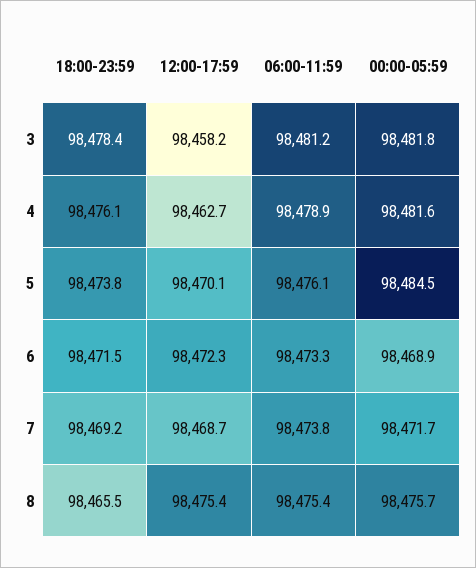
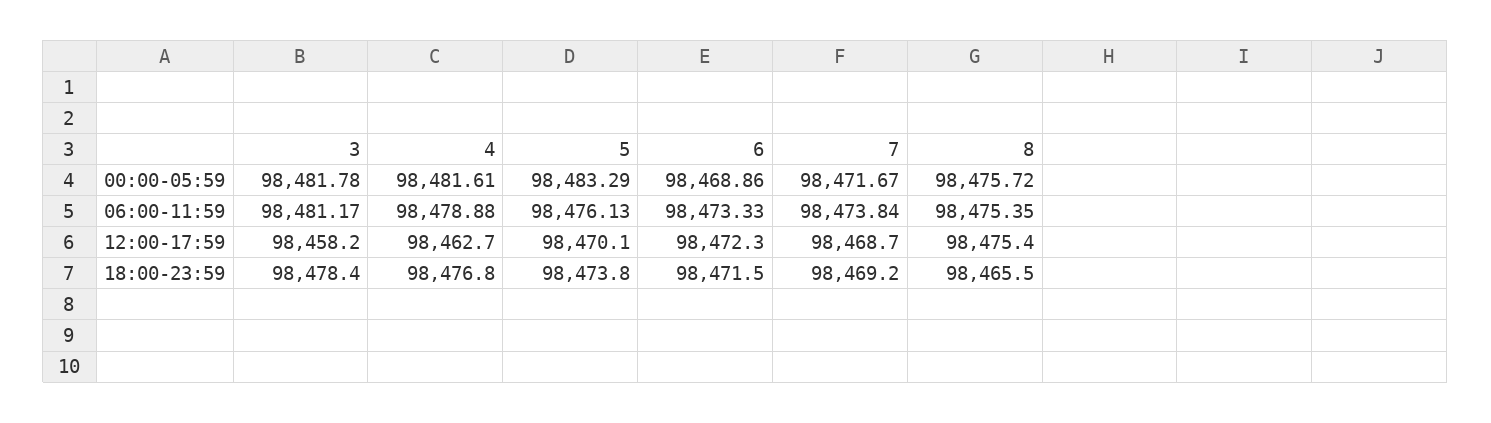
  {
    "18:00-23:59": {
      "3": 98478.4,
-     "4": 98476.1,
+     "4": 98476.8,
      "5": 98473.8,
      "6": 98471.5,
      "7": 98469.2,
      "8": 98465.5
    },
    "12:00-17:59": {
      "3": 98458.2,
      "4": 98462.7,
      "5": 98470.1,
      "6": 98472.3,
      "7": 98468.7,
      "8": 98475.4
    },
    "06:00-11:59": {
      "3": 98481.17,
      "4": 98478.88,
      "5": 98476.13,
      "6": 98473.33,
      "7": 98473.84,
      "8": 98475.35
    },
    "00:00-05:59": {
      "3": 98481.78,
      "4": 98481.61,
-     "5": 98484.5,
+     "5": 98483.29,
      "6": 98468.86,
      "7": 98471.67,
      "8": 98475.72
    }
  }

